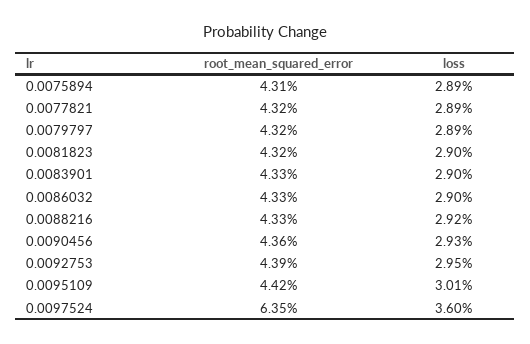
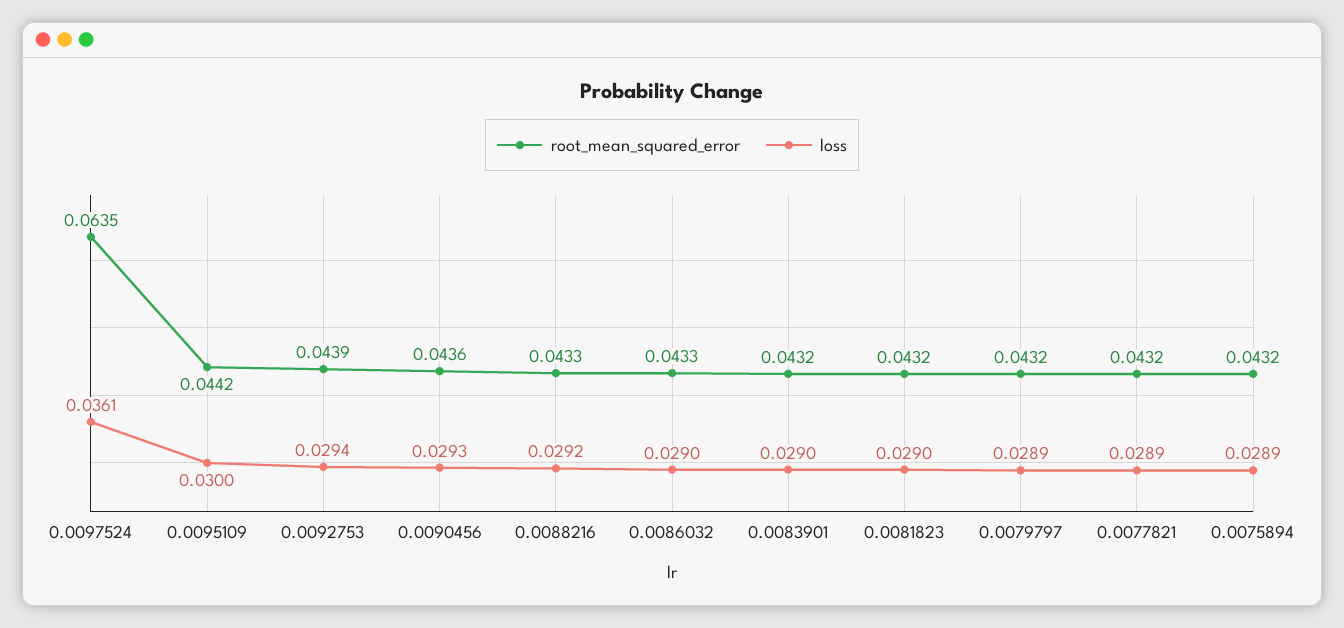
  {
    "root_mean_squared_error": {
-     "0.0075894": 0.0431,
+     "0.0075894": 0.0432,
      "0.0077821": 0.0432,
      "0.0079797": 0.0432,
      "0.0081823": 0.0432,
-     "0.0083901": 0.0433,
+     "0.0083901": 0.0432,
      "0.0086032": 0.0433,
      "0.0088216": 0.0433,
      "0.0090456": 0.0436,
      "0.0092753": 0.0439,
      "0.0095109": 0.0442,
      "0.0097524": 0.0635
    },
    "loss": {
      "0.0075894": 0.0289,
      "0.0077821": 0.0289,
      "0.0079797": 0.0289,
      "0.0081823": 0.029,
      "0.0083901": 0.029,
      "0.0086032": 0.029,
      "0.0088216": 0.0292,
      "0.0090456": 0.0293,
-     "0.0092753": 0.0295,
+     "0.0092753": 0.0294,
-     "0.0095109": 0.0301,
+     "0.0095109": 0.03,
-     "0.0097524": 0.036
+     "0.0097524": 0.0361
    }
  }

